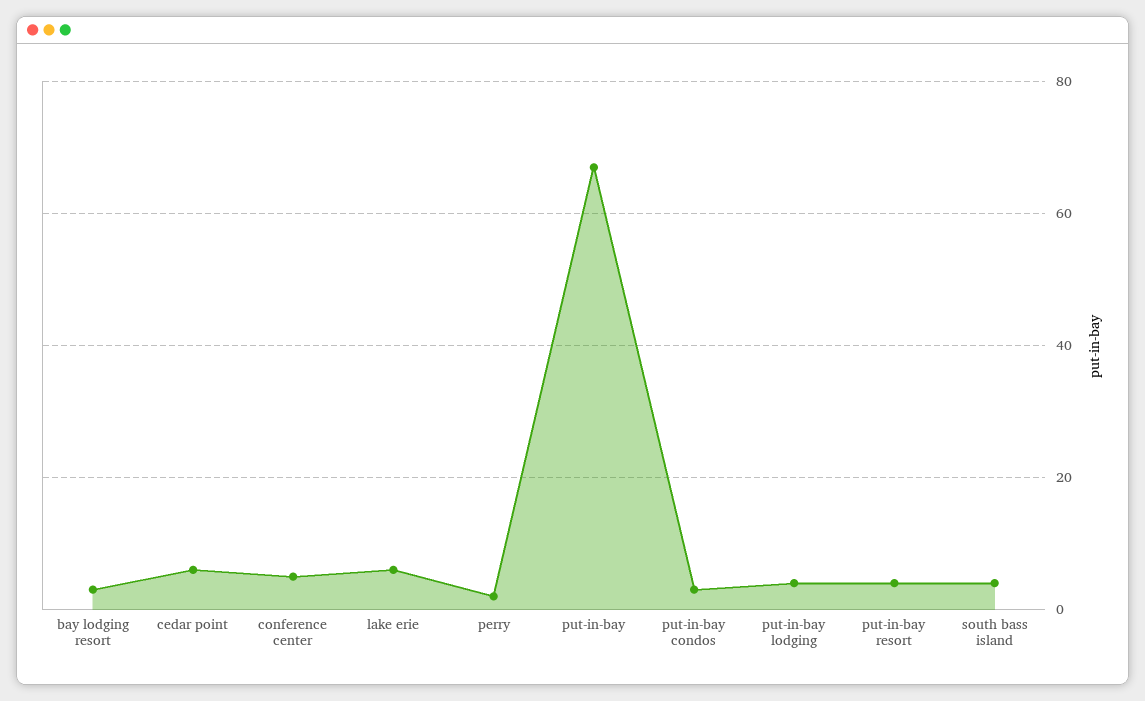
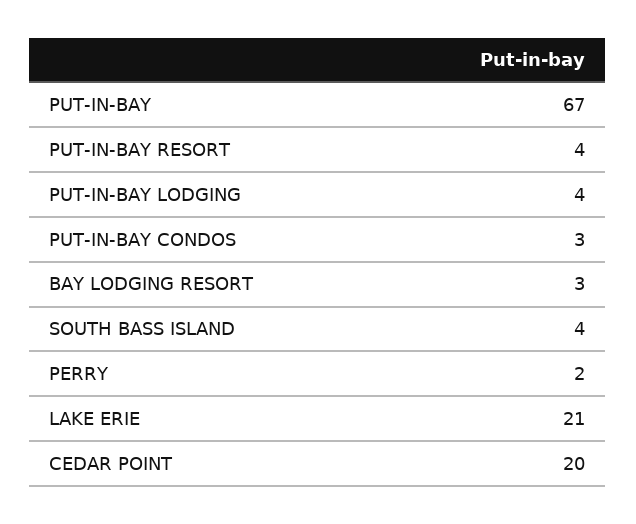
  {
    "bay lodging resort": 3,
-   "cedar point": 5,
+   "cedar point": 20,
-   "conference center": 5,
-   "lake erie": 5,
+   "lake erie": 21,
    "perry": 2,
    "put-in-bay": 67,
    "put-in-bay condos": 3,
    "put-in-bay lodging": 4,
    "put-in-bay resort": 4,
    "south bass island": 4
  }

